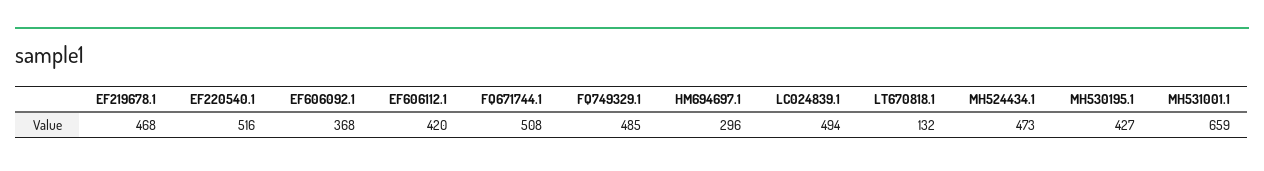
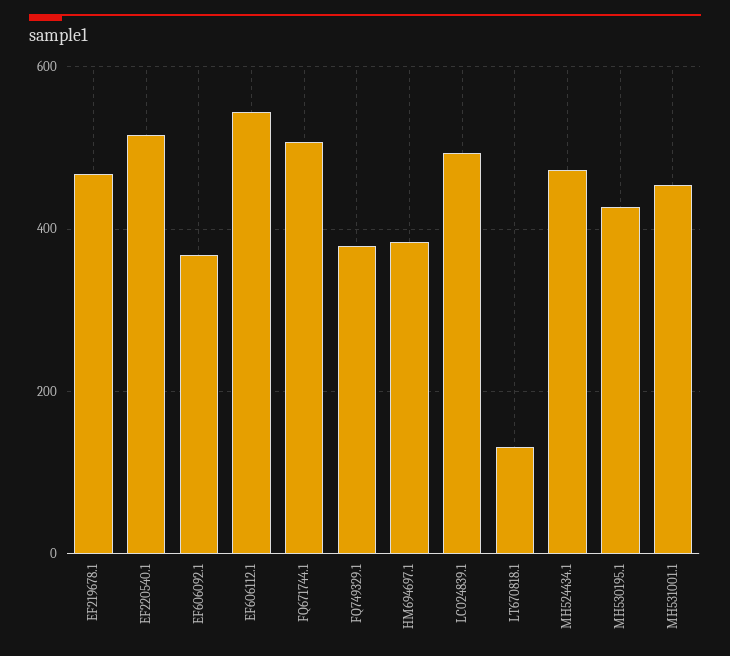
  {
    "EF219678.1": 468,
    "EF220540.1": 516,
    "EF606092.1": 368,
-   "EF606112.1": 420,
+   "EF606112.1": 540,
    "FQ671744.1": 508,
-   "FQ749329.1": 485,
+   "FQ749329.1": 380,
-   "HM694697.1": 296,
+   "HM694697.1": 380,
    "LC024839.1": 494,
    "LT670818.1": 132,
    "MH524434.1": 473,
    "MH530195.1": 427,
-   "MH531001.1": 659
+   "MH531001.1": 460
  }

